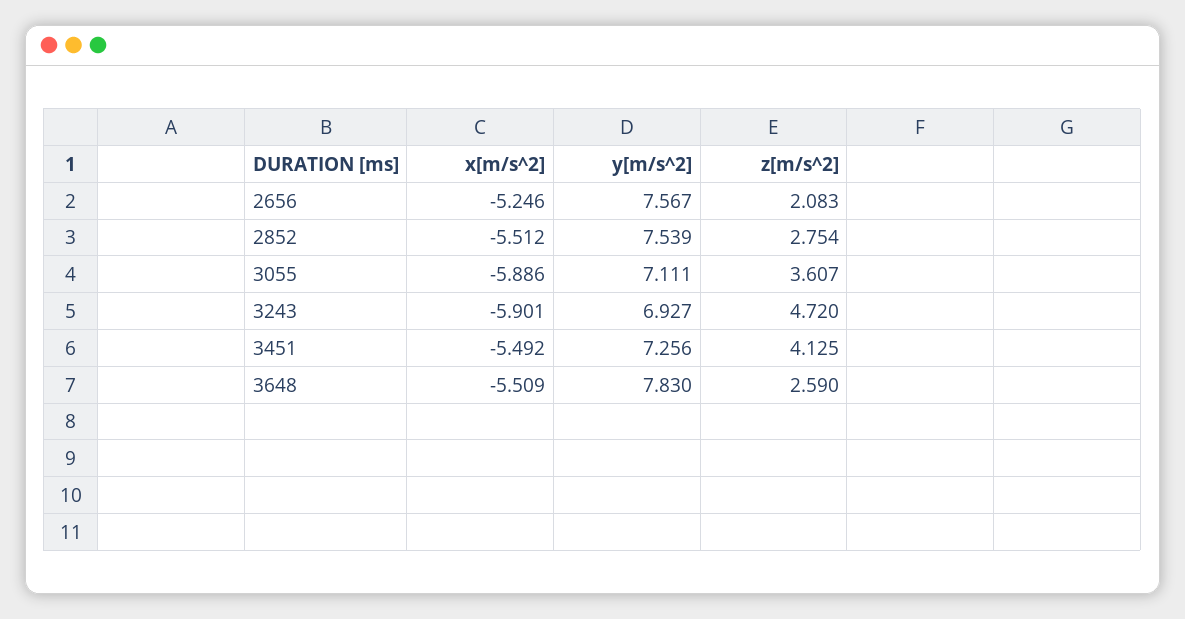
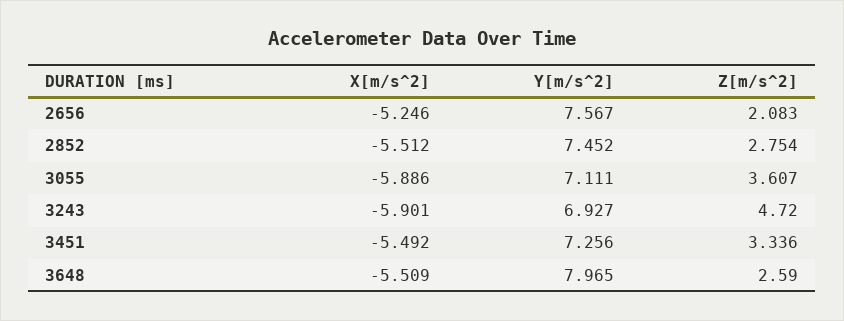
  {
    "x[m/s^2]": {
      "2656": -5.246,
      "2852": -5.512,
      "3055": -5.886,
      "3243": -5.901,
      "3451": -5.492,
      "3648": -5.509
    },
    "y[m/s^2]": {
      "2656": 7.567,
-     "2852": 7.539,
+     "2852": 7.452,
      "3055": 7.111,
      "3243": 6.927,
      "3451": 7.256,
-     "3648": 7.83
+     "3648": 7.965
    },
    "z[m/s^2]": {
      "2656": 2.083,
      "2852": 2.754,
      "3055": 3.607,
      "3243": 4.72,
-     "3451": 4.125,
+     "3451": 3.336,
      "3648": 2.59
    }
  }

